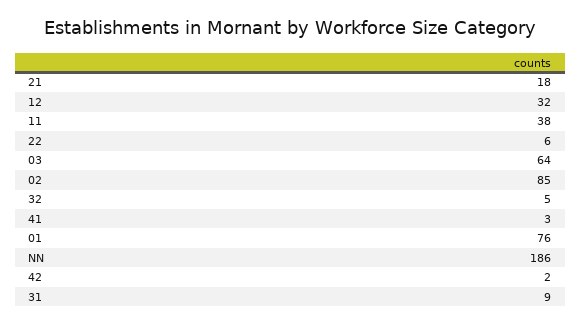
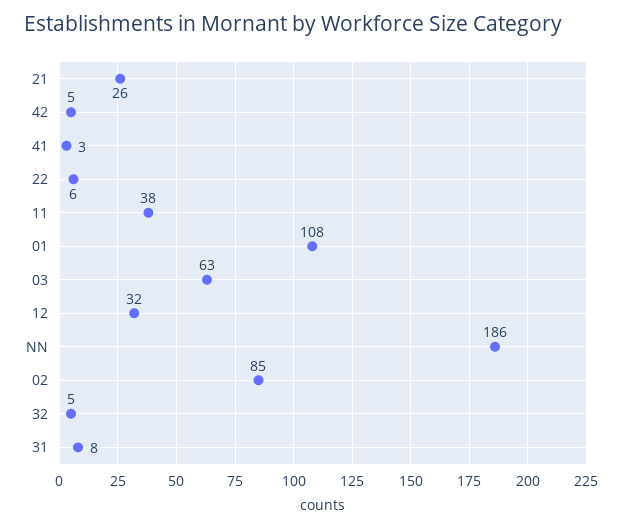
  {
-   "21": 18,
+   "21": 26,
    "12": 32,
    "11": 38,
    "22": 6,
-   "03": 64,
+   "03": 63,
    "02": 85,
    "32": 5,
    "41": 3,
-   "01": 76,
+   "01": 108,
    "NN": 186,
-   "42": 2,
+   "42": 5,
-   "31": 9
+   "31": 8
  }

